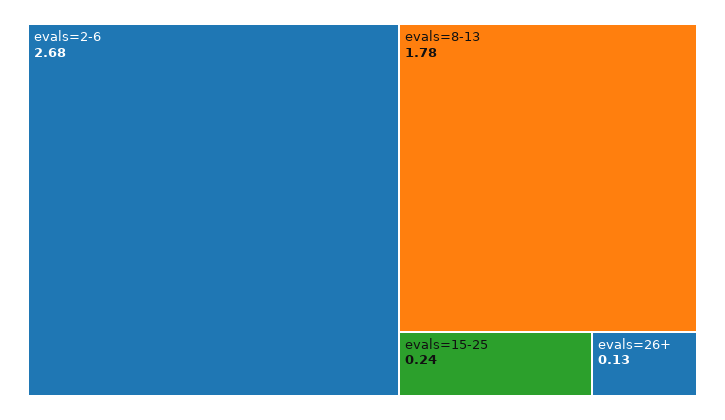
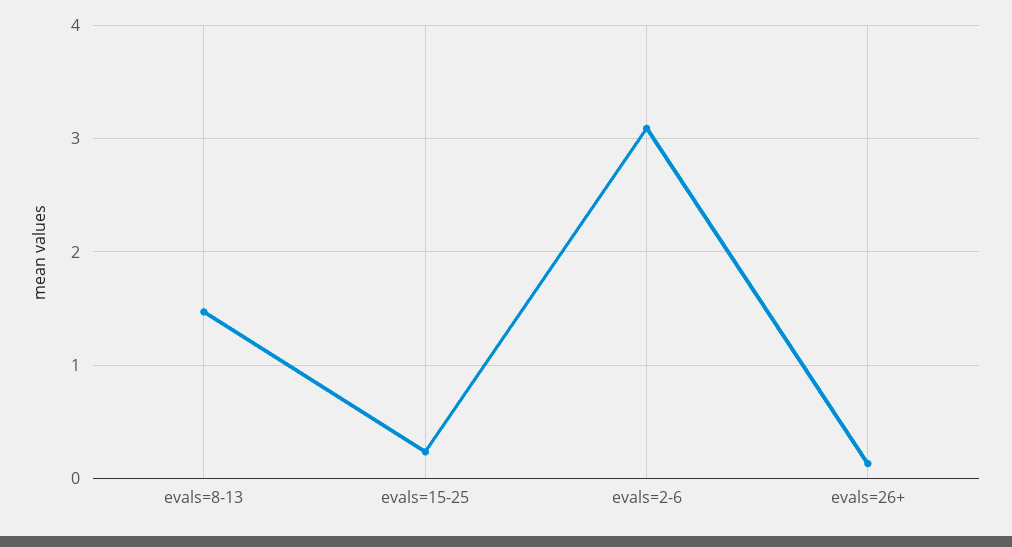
  {
-   "evals=2-6": 2.68,
+   "evals=2-6": 3.1,
-   "evals=8-13": 1.78,
+   "evals=8-13": 1.5,
    "evals=15-25": 0.24,
    "evals=26+": 0.13
  }

